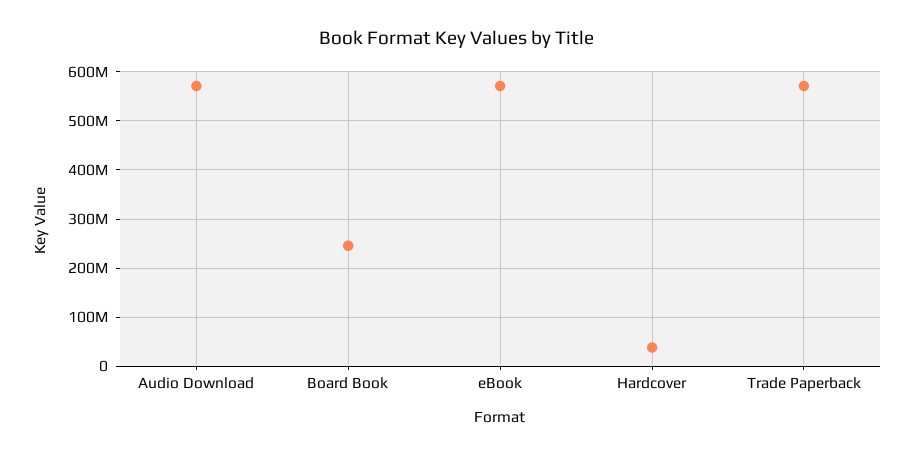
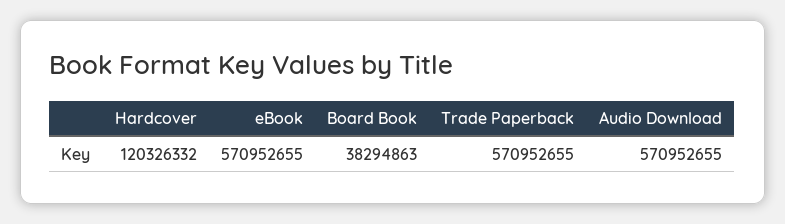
  {
    "Audio Download": 570952655,
-   "Board Book": 240000000,
+   "Board Book": 38294863,
    "eBook": 570952655,
-   "Hardcover": 40000000,
+   "Hardcover": 120326332,
    "Trade Paperback": 570952655
  }

